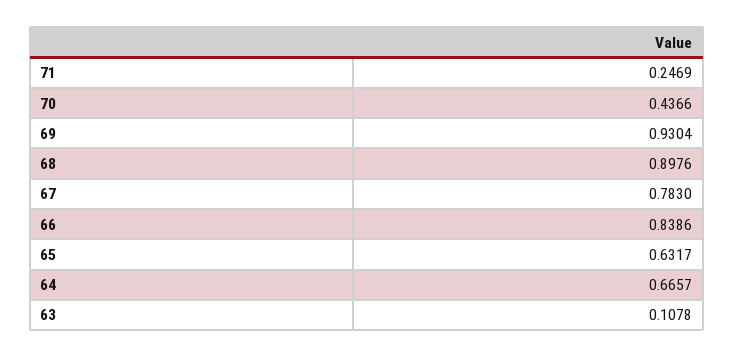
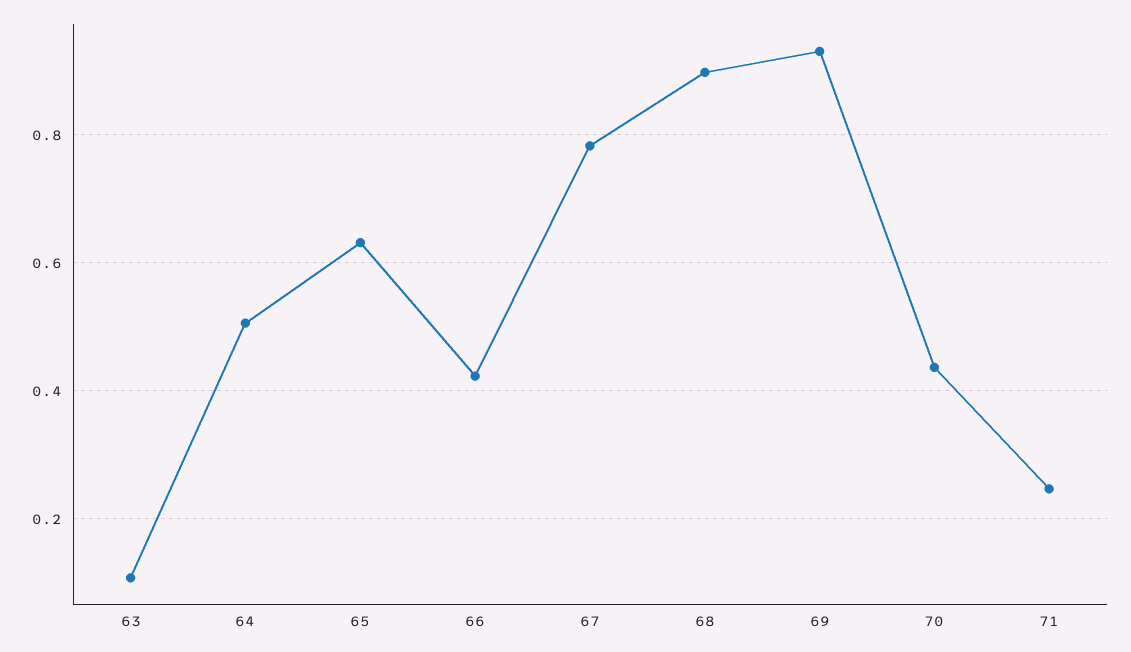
  {
    "71": 0.2469,
    "70": 0.4366,
    "69": 0.9304,
    "68": 0.8976,
    "67": 0.783,
-   "66": 0.8386,
+   "66": 0.42,
    "65": 0.6317,
-   "64": 0.6657,
+   "64": 0.5,
    "63": 0.1078
  }

